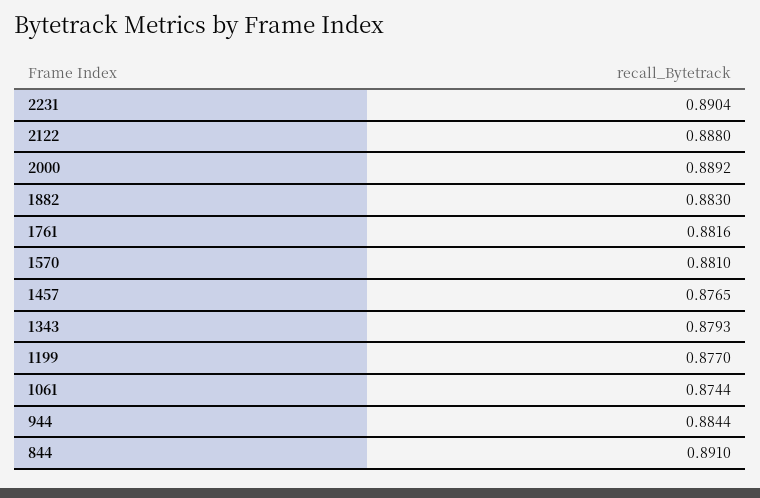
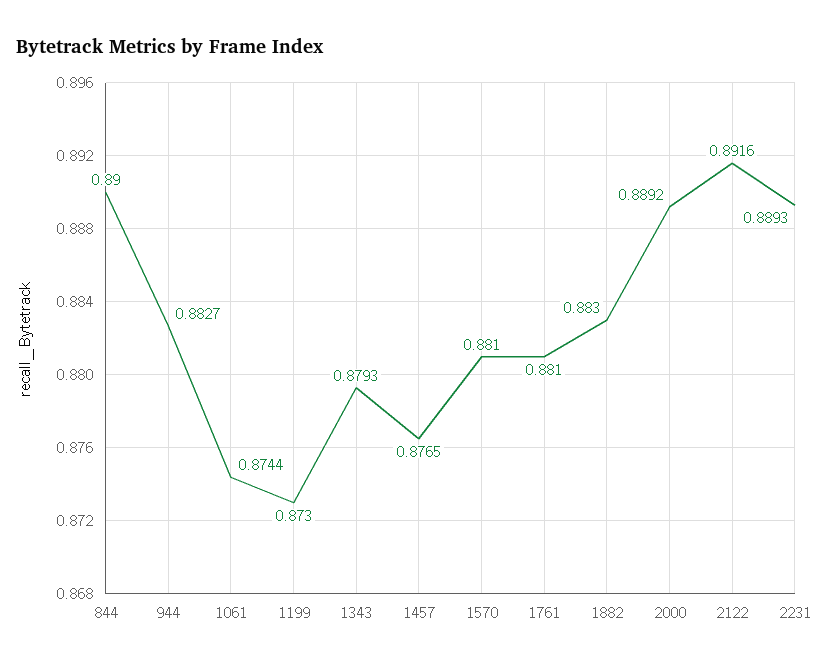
  {
-   "2231": 0.8904,
+   "2231": 0.8893,
-   "2122": 0.888,
+   "2122": 0.8916,
    "2000": 0.8892,
    "1882": 0.883,
-   "1761": 0.8816,
+   "1761": 0.881,
    "1570": 0.881,
    "1457": 0.8765,
    "1343": 0.8793,
-   "1199": 0.877,
+   "1199": 0.873,
    "1061": 0.8744,
-   "944": 0.8844,
+   "944": 0.8827,
-   "844": 0.891
+   "844": 0.89
  }

